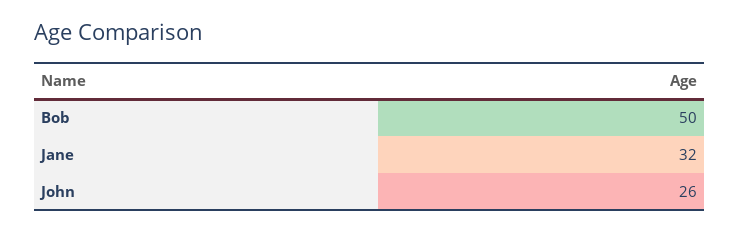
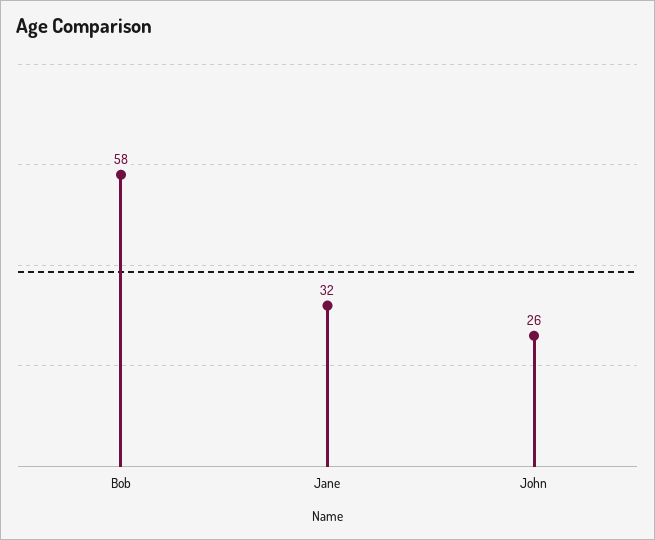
  {
-   "Bob": 50,
+   "Bob": 58,
    "Jane": 32,
    "John": 26
  }

